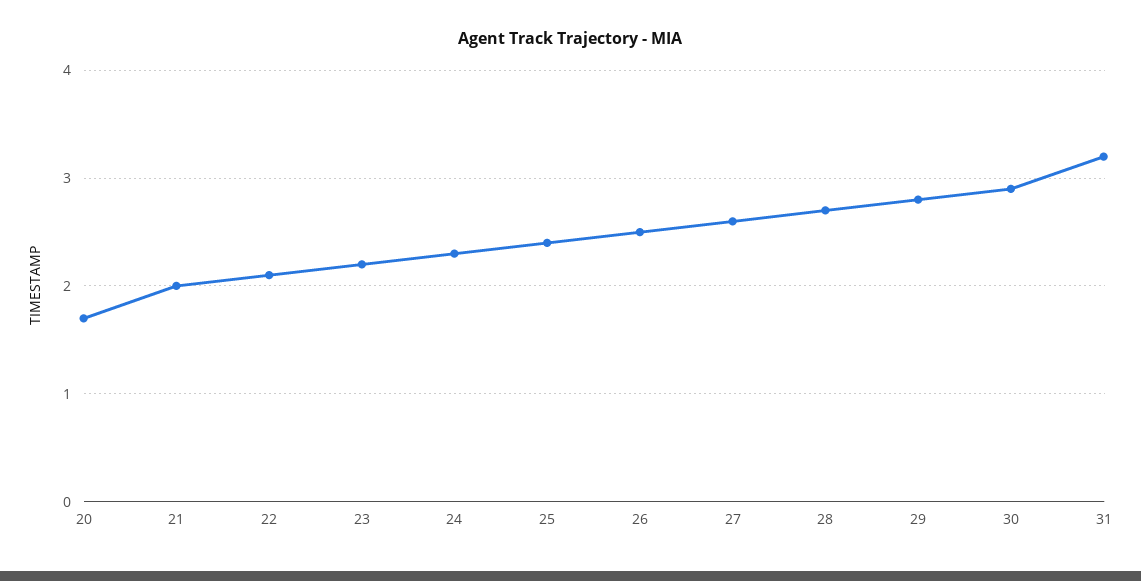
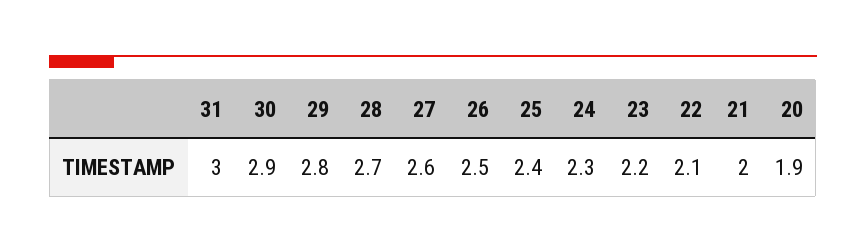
  {
-   "20": 1.7,
+   "20": 1.9,
    "21": 2,
    "22": 2.1,
    "23": 2.2,
    "24": 2.3,
    "25": 2.4,
    "26": 2.5,
    "27": 2.6,
    "28": 2.7,
    "29": 2.8,
    "30": 2.9,
-   "31": 3.2
+   "31": 3
  }

